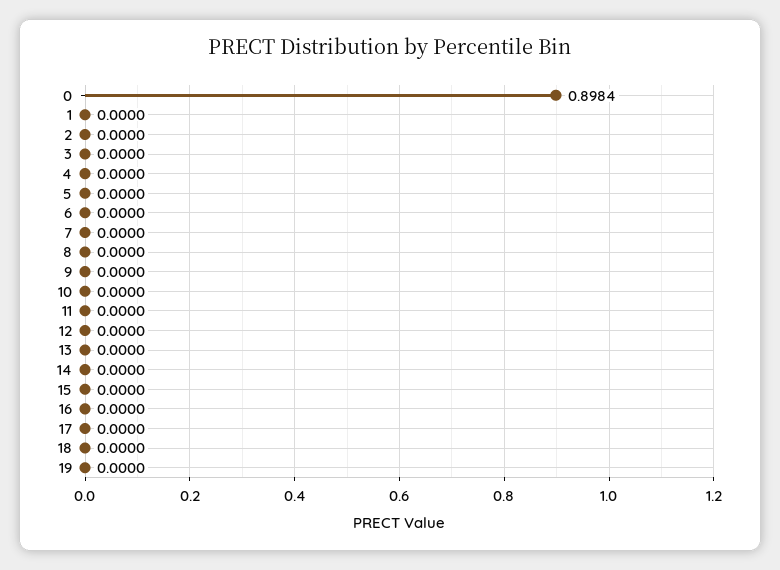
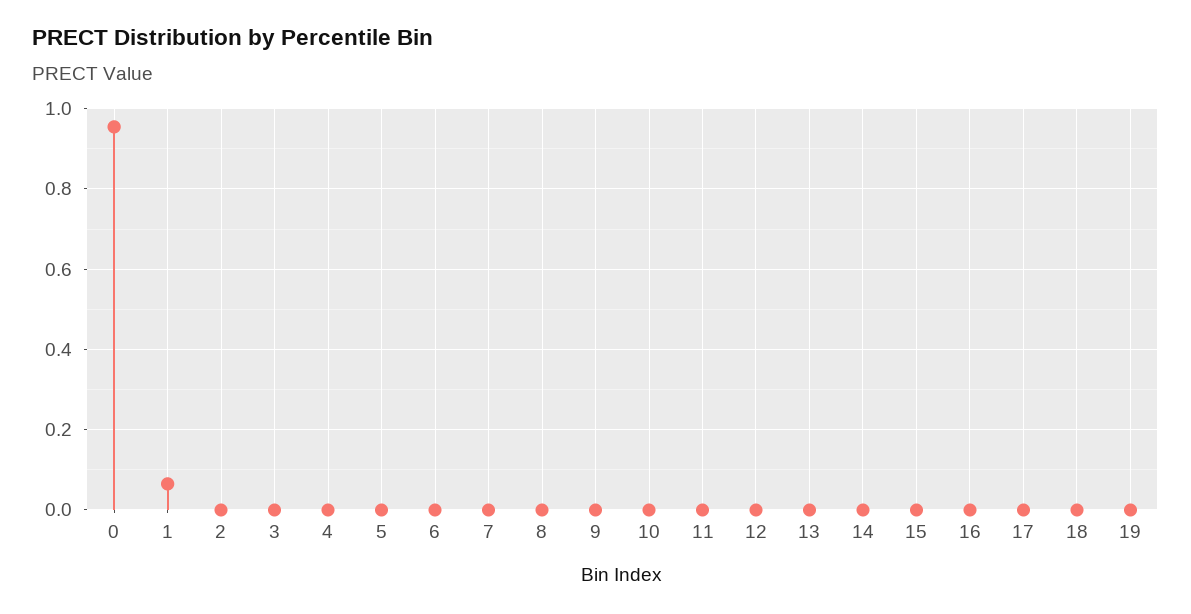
  {
-   "0": 0.8984,
+   "0": 0.96,
-   "1": 0,
+   "1": 0.06,
    "2": 0,
    "3": 0,
    "4": 0,
    "5": 0,
    "6": 0,
    "7": 0,
    "8": 0,
    "9": 0,
    "10": 0,
    "11": 0,
    "12": 0,
    "13": 0,
    "14": 0,
    "15": 0,
    "16": 0,
    "17": 0,
    "18": 0,
    "19": 0
  }

